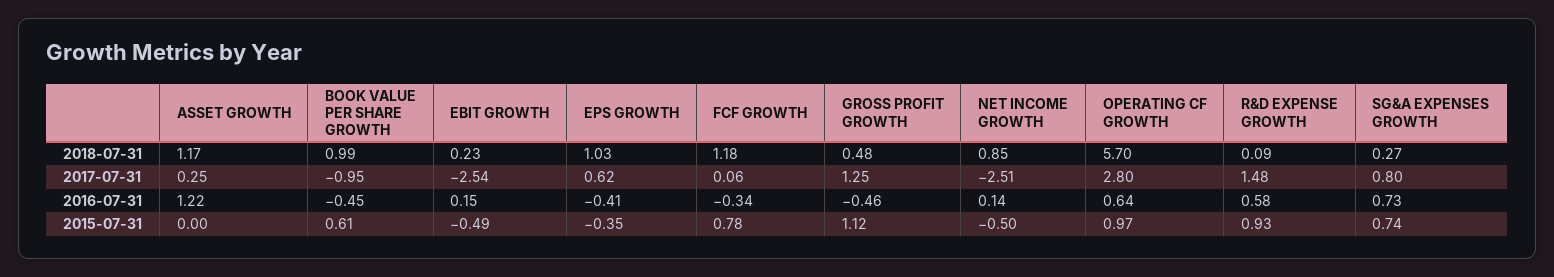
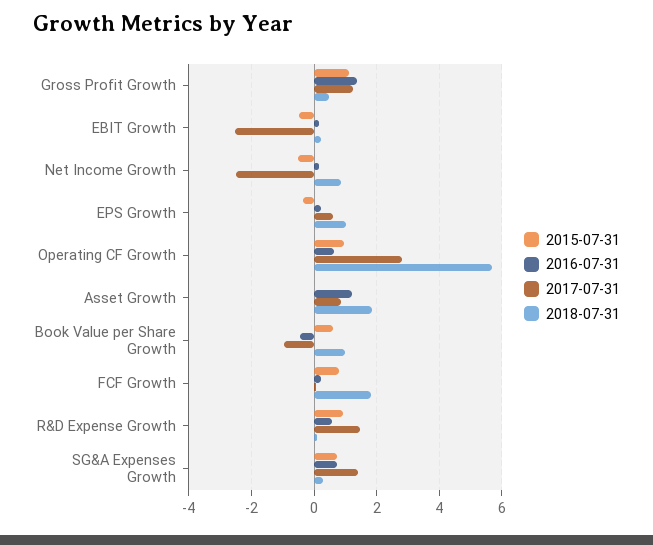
  {
    "2018-07-31": {
-     "ASSET GROWTH": 1.17,
+     "ASSET GROWTH": 1.8,
      "BOOK VALUE PER SHARE GROWTH": 0.99,
      "EBIT GROWTH": 0.23,
      "EPS GROWTH": 1.03,
-     "FCF GROWTH": 1.18,
+     "FCF GROWTH": 1.8,
      "GROSS PROFIT GROWTH": 0.48,
      "NET INCOME GROWTH": 0.85,
      "OPERATING CF GROWTH": 5.7,
      "R&D EXPENSE GROWTH": 0.09,
      "SG&A EXPENSES GROWTH": 0.27
    },
    "2017-07-31": {
-     "ASSET GROWTH": 0.25,
+     "ASSET GROWTH": 0.8,
      "BOOK VALUE PER SHARE GROWTH": -0.95,
      "EBIT GROWTH": -2.54,
      "EPS GROWTH": 0.62,
      "FCF GROWTH": 0.06,
      "GROSS PROFIT GROWTH": 1.25,
      "NET INCOME GROWTH": -2.51,
      "OPERATING CF GROWTH": 2.8,
      "R&D EXPENSE GROWTH": 1.48,
-     "SG&A EXPENSES GROWTH": 0.8
+     "SG&A EXPENSES GROWTH": 1.4
    },
    "2016-07-31": {
      "ASSET GROWTH": 1.22,
      "BOOK VALUE PER SHARE GROWTH": -0.45,
      "EBIT GROWTH": 0.15,
-     "EPS GROWTH": -0.41,
+     "EPS GROWTH": 0.2,
-     "FCF GROWTH": -0.34,
+     "FCF GROWTH": 0.2,
-     "GROSS PROFIT GROWTH": -0.46,
+     "GROSS PROFIT GROWTH": 1.4,
      "NET INCOME GROWTH": 0.14,
      "OPERATING CF GROWTH": 0.64,
      "R&D EXPENSE GROWTH": 0.58,
      "SG&A EXPENSES GROWTH": 0.73
    },
    "2015-07-31": {
      "ASSET GROWTH": 0,
      "BOOK VALUE PER SHARE GROWTH": 0.61,
      "EBIT GROWTH": -0.49,
      "EPS GROWTH": -0.35,
      "FCF GROWTH": 0.78,
      "GROSS PROFIT GROWTH": 1.12,
      "NET INCOME GROWTH": -0.5,
      "OPERATING CF GROWTH": 0.97,
      "R&D EXPENSE GROWTH": 0.93,
      "SG&A EXPENSES GROWTH": 0.74
    }
  }

